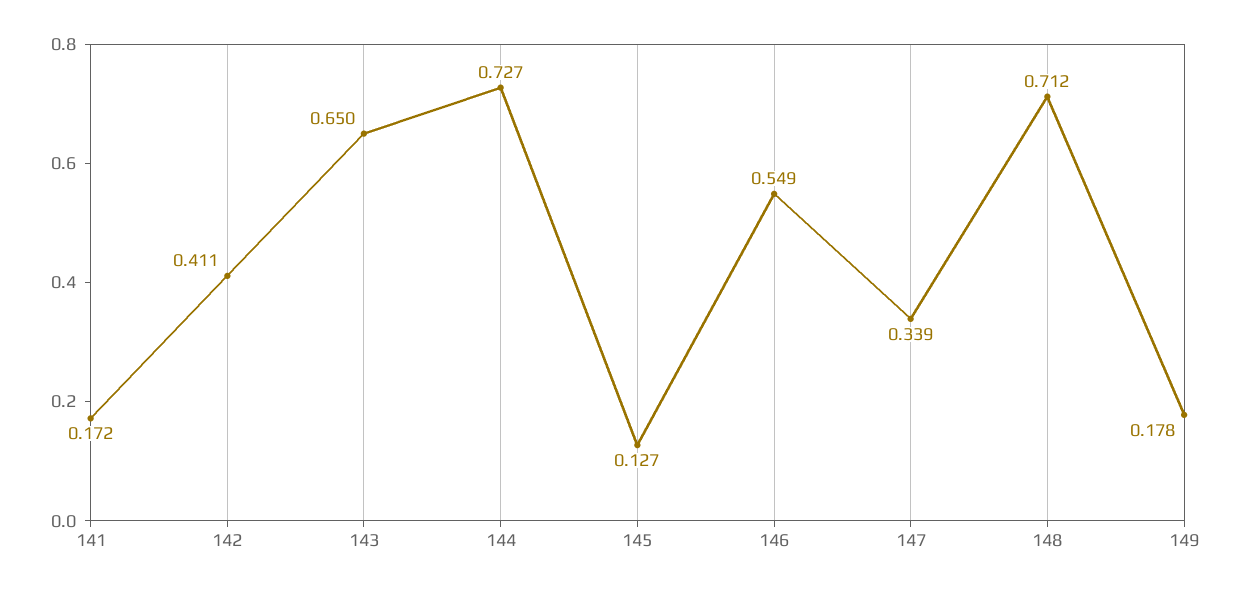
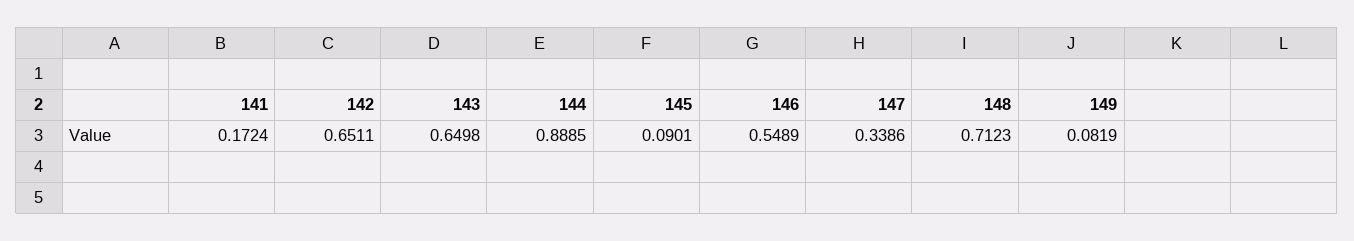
  {
    "141": 0.1724,
-   "142": 0.411,
+   "142": 0.6511,
    "143": 0.6498,
-   "144": 0.727,
+   "144": 0.8885,
-   "145": 0.127,
+   "145": 0.0901,
    "146": 0.5489,
    "147": 0.3386,
    "148": 0.7123,
-   "149": 0.178
+   "149": 0.0819
  }

